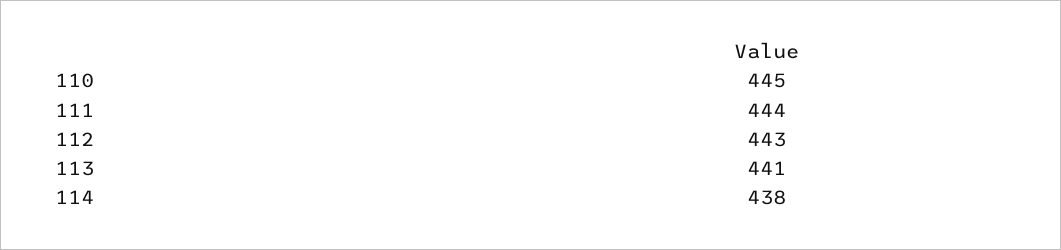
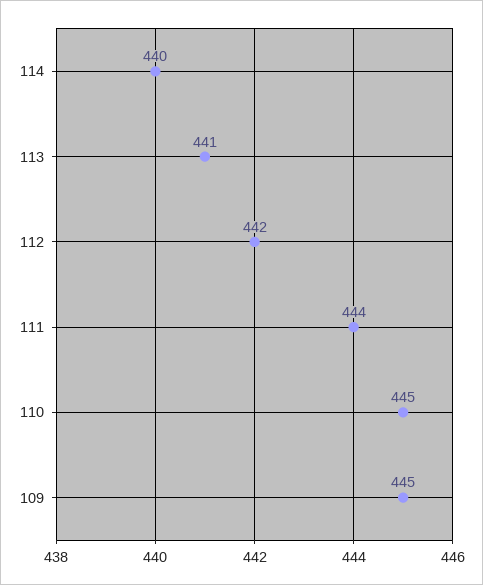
  {
    "110": 445,
    "111": 444,
-   "112": 443,
+   "112": 442,
    "113": 441,
-   "114": 438
+   "114": 440,
+   "109": 445
  }

